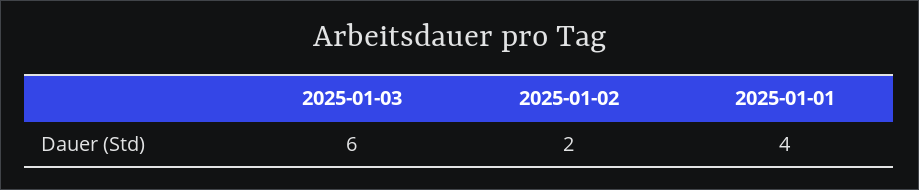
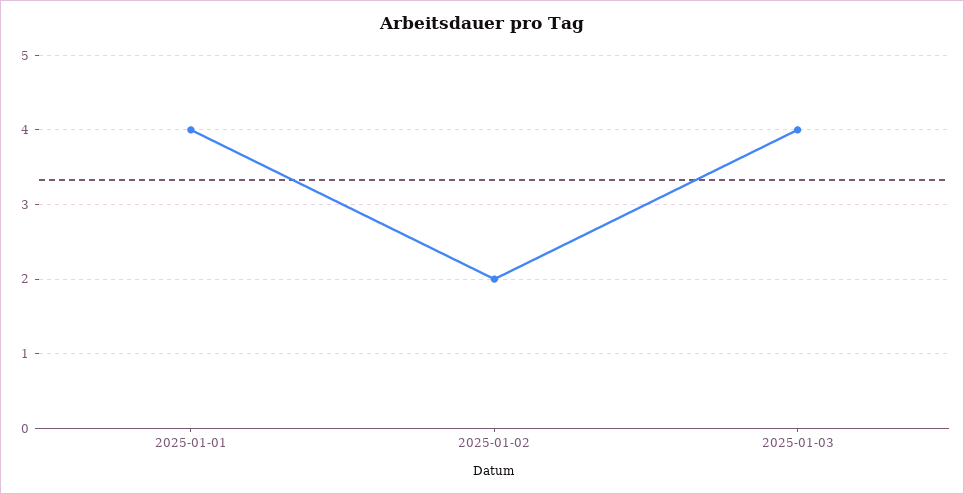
  {
-   "2025-01-03": 6,
+   "2025-01-03": 4,
    "2025-01-02": 2,
    "2025-01-01": 4
  }

